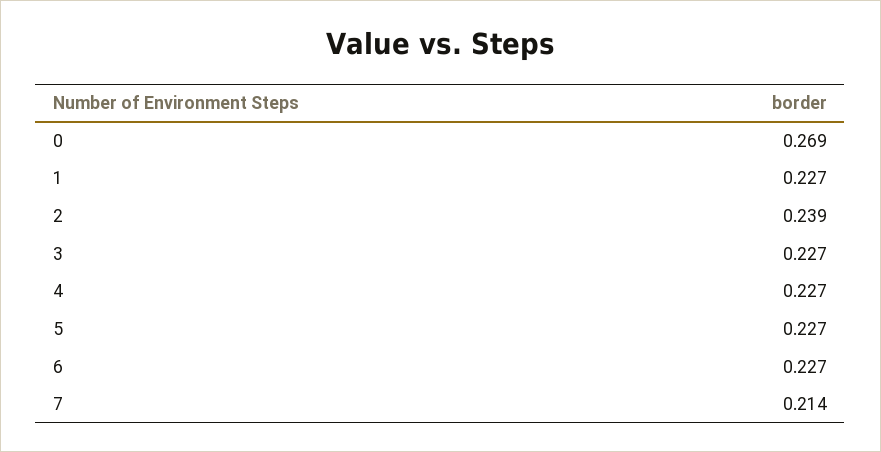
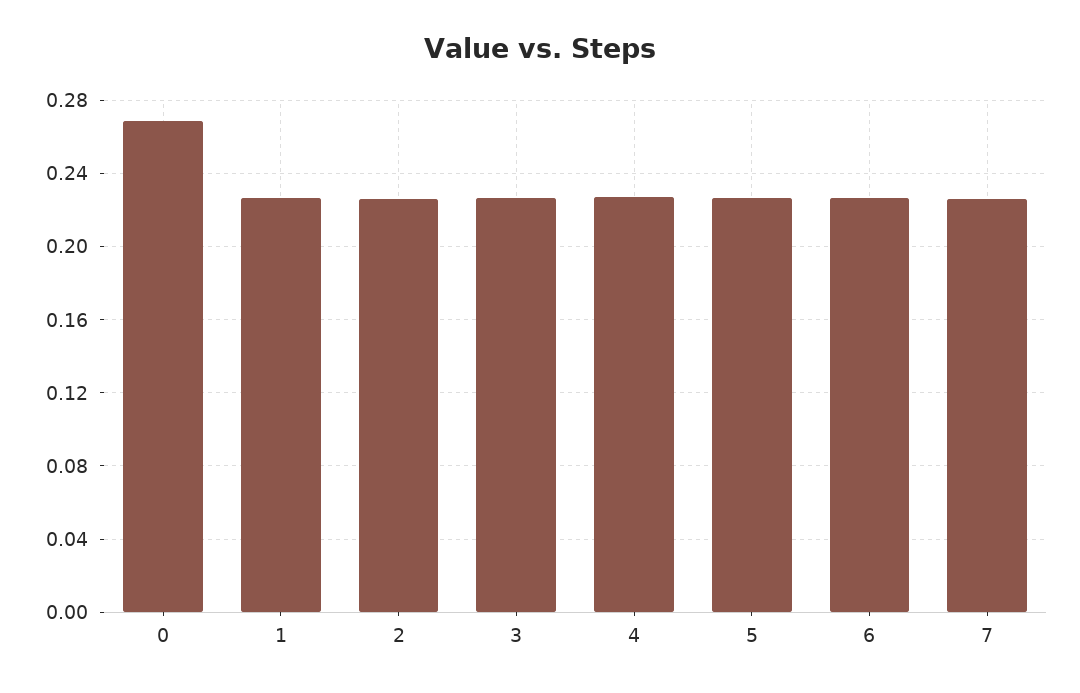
  {
    "0": 0.269,
    "1": 0.227,
-   "2": 0.239,
+   "2": 0.225,
    "3": 0.227,
    "4": 0.227,
    "5": 0.227,
    "6": 0.227,
-   "7": 0.214
+   "7": 0.225
  }

